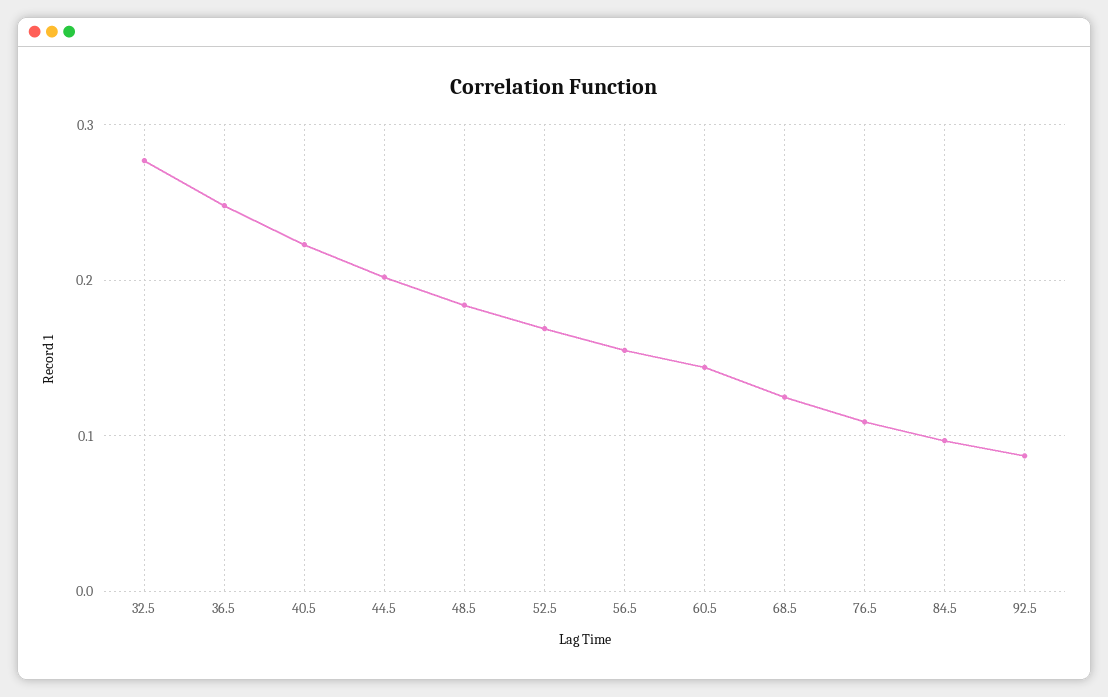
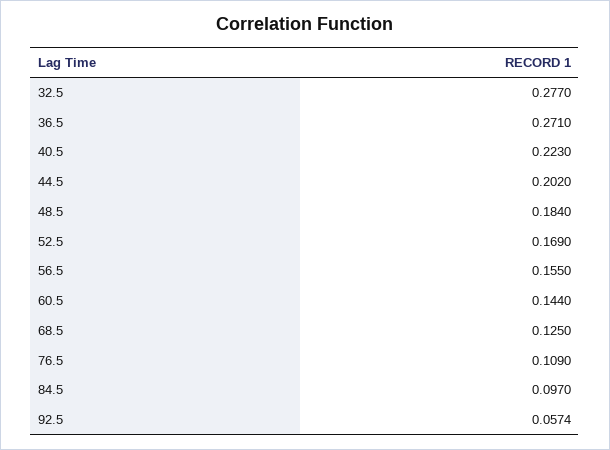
  {
    "32.5": 0.277,
-   "36.5": 0.25,
+   "36.5": 0.271,
    "40.5": 0.223,
    "44.5": 0.202,
    "48.5": 0.184,
    "52.5": 0.169,
    "56.5": 0.155,
    "60.5": 0.144,
    "68.5": 0.125,
    "76.5": 0.109,
    "84.5": 0.097,
-   "92.5": 0.09
+   "92.5": 0.0574
  }

